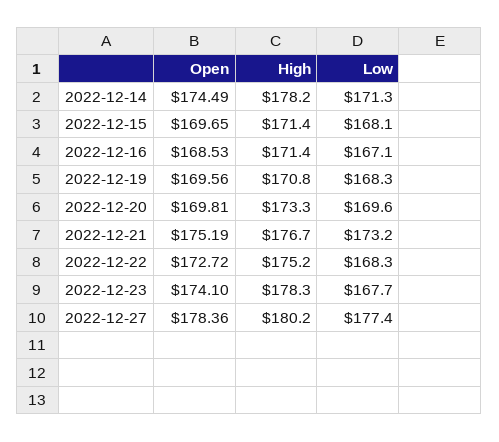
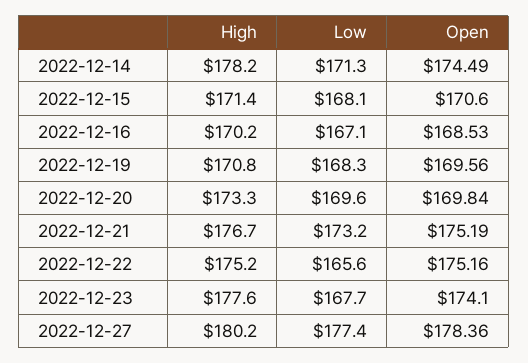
  {
    "Open": {
      "2022-12-14": 174.49,
-     "2022-12-15": 169.65,
+     "2022-12-15": 170.6,
      "2022-12-16": 168.53,
      "2022-12-19": 169.56,
-     "2022-12-20": 169.81,
+     "2022-12-20": 169.84,
      "2022-12-21": 175.19,
-     "2022-12-22": 172.72,
+     "2022-12-22": 175.16,
      "2022-12-23": 174.1,
      "2022-12-27": 178.36
    },
    "High": {
      "2022-12-14": 178.2,
      "2022-12-15": 171.4,
-     "2022-12-16": 171.4,
+     "2022-12-16": 170.2,
      "2022-12-19": 170.8,
      "2022-12-20": 173.3,
      "2022-12-21": 176.7,
      "2022-12-22": 175.2,
-     "2022-12-23": 178.3,
+     "2022-12-23": 177.6,
      "2022-12-27": 180.2
    },
    "Low": {
      "2022-12-14": 171.3,
      "2022-12-15": 168.1,
      "2022-12-16": 167.1,
      "2022-12-19": 168.3,
      "2022-12-20": 169.6,
      "2022-12-21": 173.2,
-     "2022-12-22": 168.3,
+     "2022-12-22": 165.6,
      "2022-12-23": 167.7,
      "2022-12-27": 177.4
    }
  }

